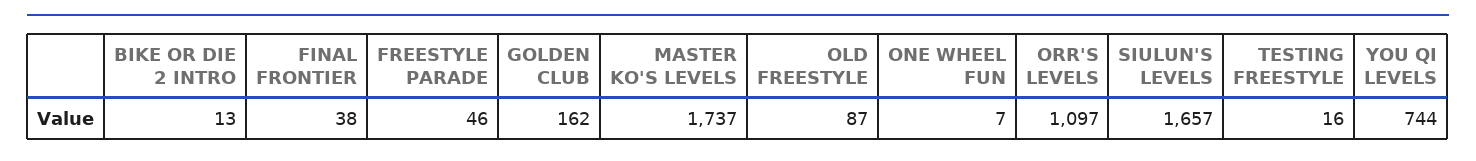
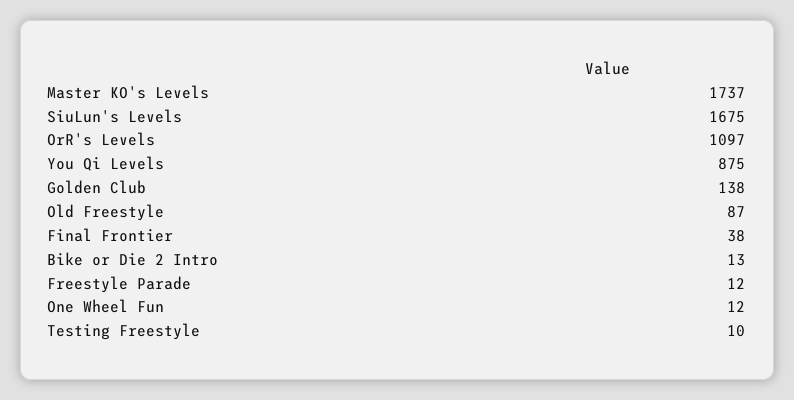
  {
    "BIKE OR DIE 2 INTRO": 13,
    "FINAL FRONTIER": 38,
-   "FREESTYLE PARADE": 46,
+   "FREESTYLE PARADE": 12,
-   "GOLDEN CLUB": 162,
+   "GOLDEN CLUB": 138,
    "MASTER KO'S LEVELS": 1737,
    "OLD FREESTYLE": 87,
-   "ONE WHEEL FUN": 7,
+   "ONE WHEEL FUN": 12,
    "ORR'S LEVELS": 1097,
-   "SIULUN'S LEVELS": 1657,
+   "SIULUN'S LEVELS": 1675,
-   "TESTING FREESTYLE": 16,
+   "TESTING FREESTYLE": 10,
-   "YOU QI LEVELS": 744
+   "YOU QI LEVELS": 875
  }

